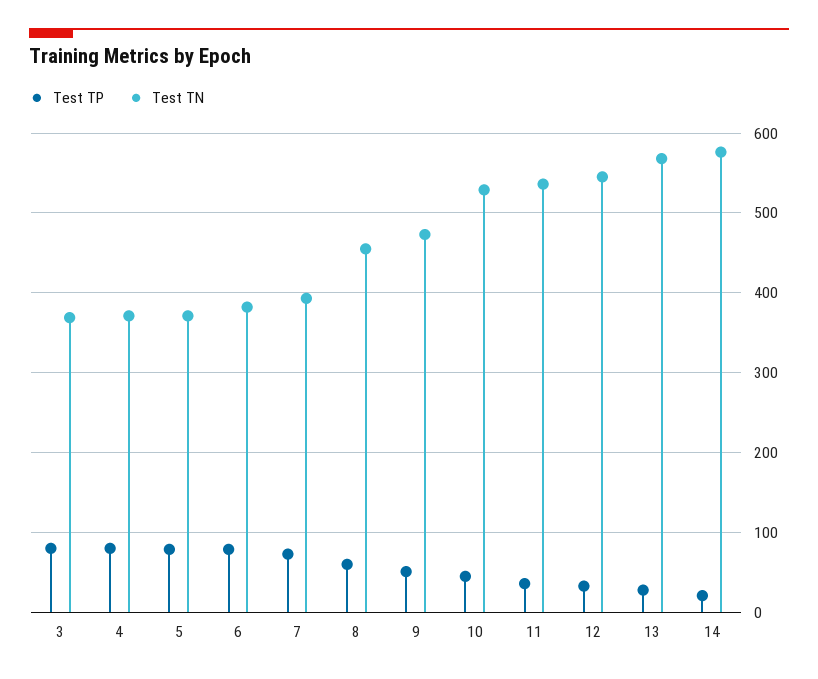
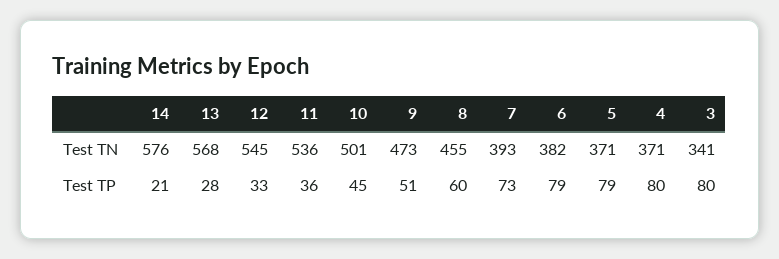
  {
    "Test TP": {
      "3": 80,
      "4": 80,
      "5": 79,
      "6": 79,
      "7": 73,
      "8": 60,
      "9": 51,
      "10": 45,
      "11": 36,
      "12": 33,
      "13": 28,
      "14": 21
    },
    "Test TN": {
-     "3": 370,
+     "3": 341,
      "4": 371,
      "5": 371,
      "6": 382,
      "7": 393,
      "8": 455,
      "9": 473,
-     "10": 530,
+     "10": 501,
      "11": 536,
      "12": 545,
      "13": 568,
      "14": 576
    }
  }

